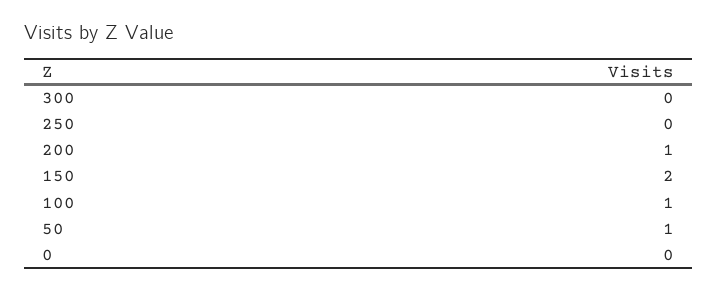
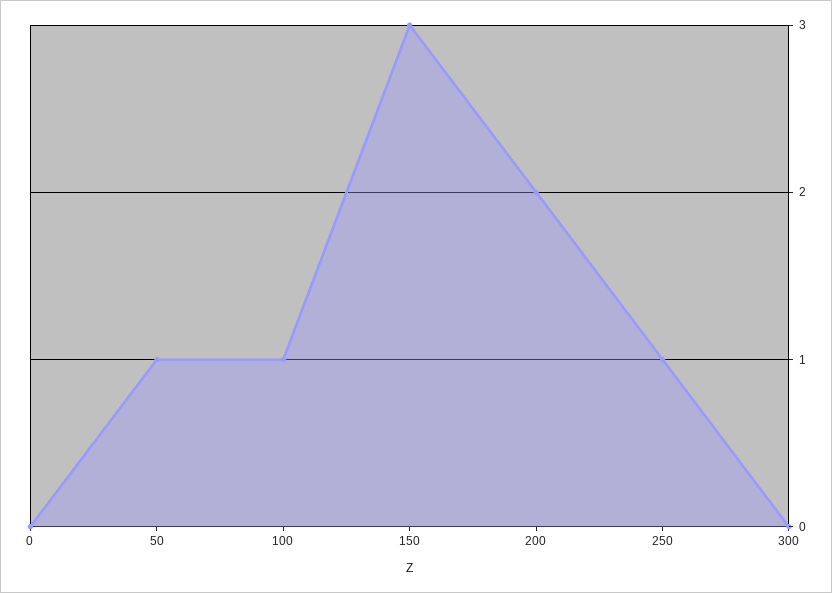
  {
    "300": 0,
-   "250": 0,
+   "250": 1,
-   "200": 1,
+   "200": 2,
-   "150": 2,
+   "150": 3,
    "100": 1,
    "50": 1,
    "0": 0
  }

